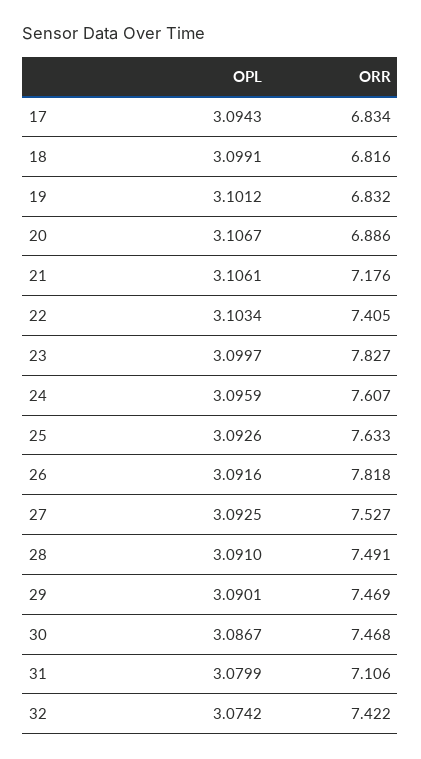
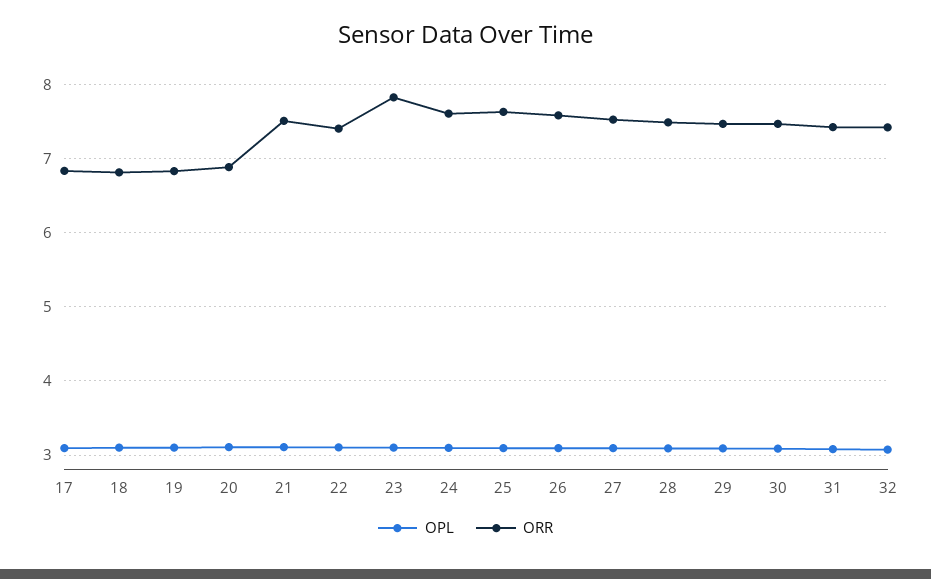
  {
    "OPL": {
      "17": 3.0943,
      "18": 3.0991,
      "19": 3.1012,
      "20": 3.1067,
      "21": 3.1061,
      "22": 3.1034,
      "23": 3.0997,
      "24": 3.0959,
      "25": 3.0926,
      "26": 3.0916,
      "27": 3.0925,
      "28": 3.091,
      "29": 3.0901,
      "30": 3.0867,
      "31": 3.0799,
      "32": 3.0742
    },
    "ORR": {
      "17": 6.834,
      "18": 6.816,
      "19": 6.832,
      "20": 6.886,
-     "21": 7.176,
+     "21": 7.5,
      "22": 7.405,
      "23": 7.827,
      "24": 7.607,
      "25": 7.633,
-     "26": 7.818,
+     "26": 7.6,
      "27": 7.527,
      "28": 7.491,
      "29": 7.469,
      "30": 7.468,
-     "31": 7.106,
+     "31": 7.4,
      "32": 7.422
    }
  }

